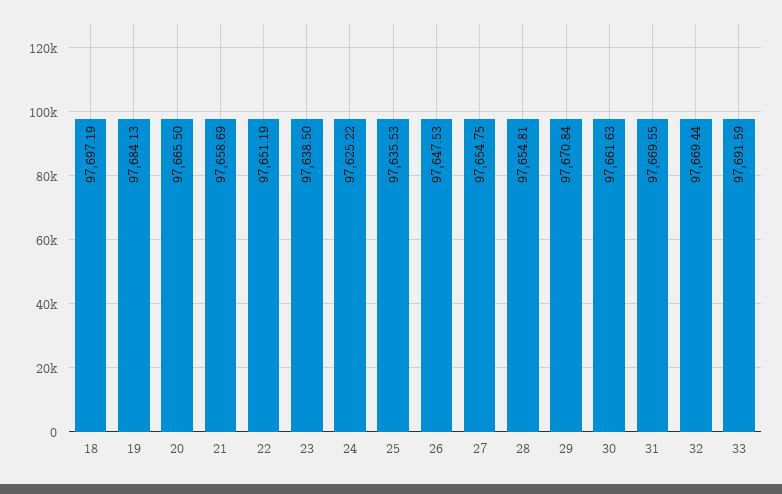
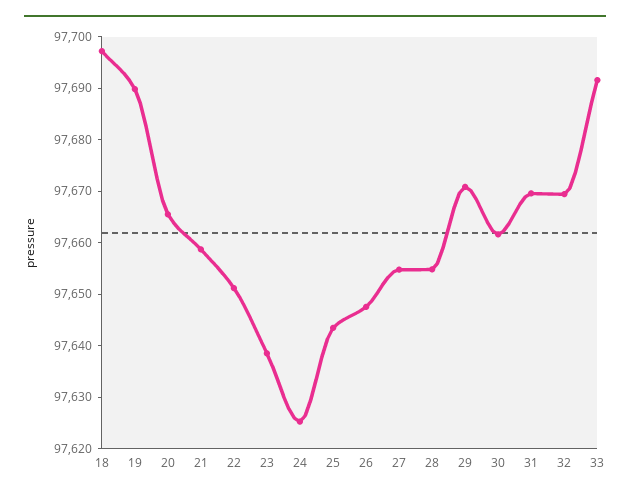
  {
    "18": 97697.19,
-   "19": 97684.13,
+   "19": 97690,
    "20": 97665.5,
    "21": 97658.69,
    "22": 97651.19,
    "23": 97638.5,
    "24": 97625.22,
-   "25": 97635.53,
+   "25": 97644,
    "26": 97647.53,
    "27": 97654.75,
    "28": 97654.81,
    "29": 97670.84,
    "30": 97661.63,
    "31": 97669.55,
    "32": 97669.44,
    "33": 97691.59
  }

